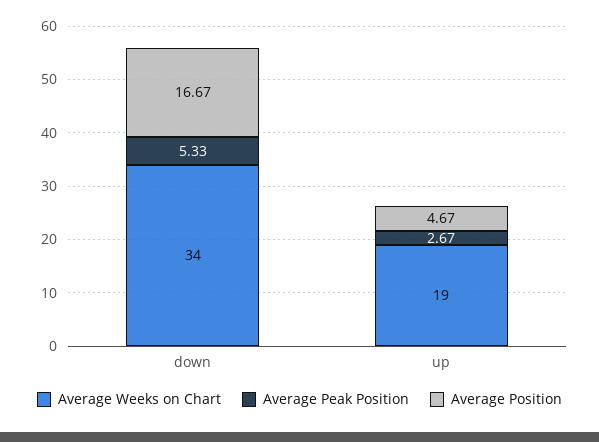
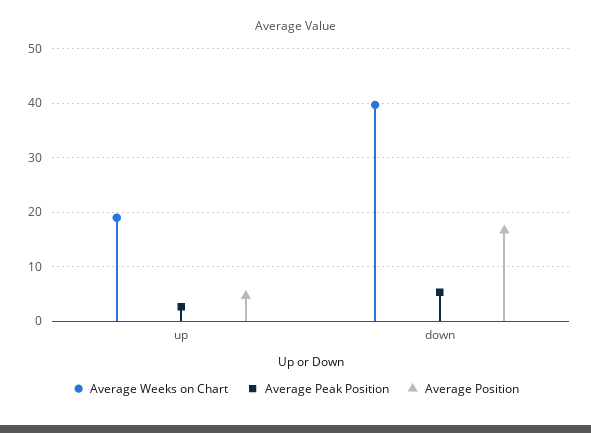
  {
    "Average Weeks on Chart": {
-     "down": 34,
+     "down": 40,
      "up": 19
    },
    "Average Peak Position": {
      "down": 5.33,
      "up": 2.67
    },
    "Average Position": {
      "down": 16.67,
      "up": 4.67
    }
  }

